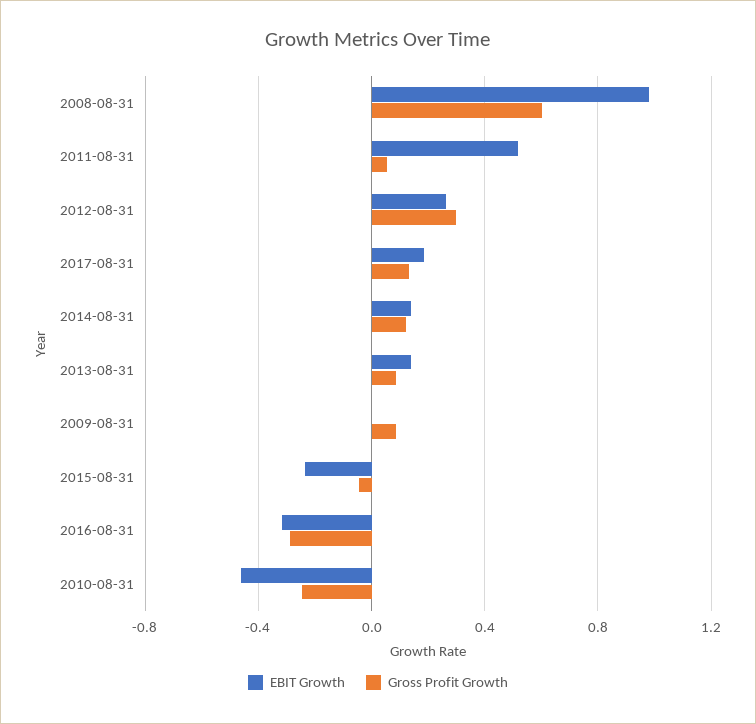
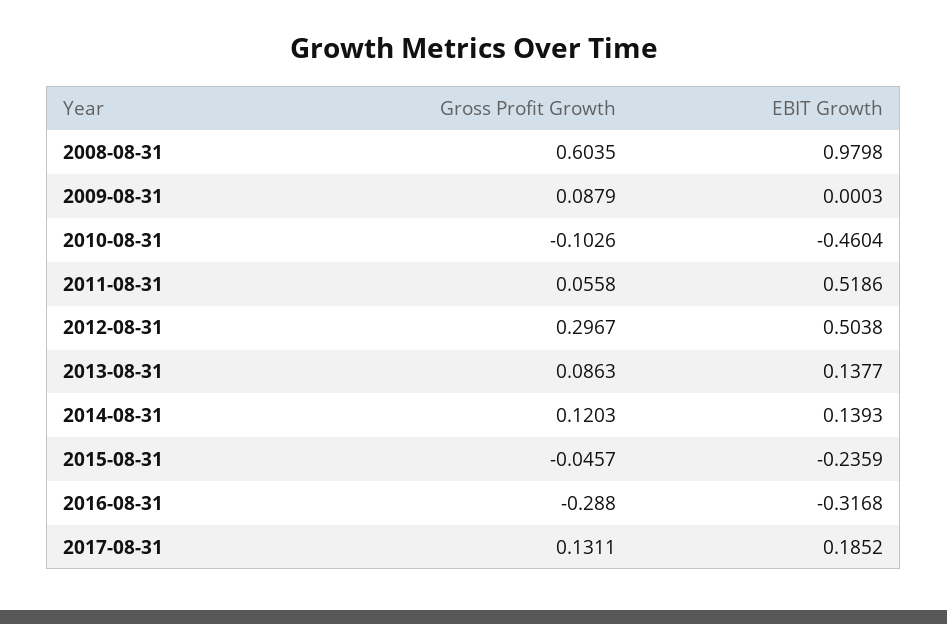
  {
    "EBIT Growth": {
      "2008-08-31": 0.9798,
      "2011-08-31": 0.5186,
-     "2012-08-31": 0.25,
+     "2012-08-31": 0.5038,
      "2017-08-31": 0.1852,
      "2014-08-31": 0.1393,
      "2013-08-31": 0.1377,
      "2009-08-31": 0.0003,
      "2015-08-31": -0.2359,
      "2016-08-31": -0.3168,
      "2010-08-31": -0.4604
    },
    "Gross Profit Growth": {
      "2008-08-31": 0.6035,
      "2011-08-31": 0.0558,
      "2012-08-31": 0.2967,
      "2017-08-31": 0.1311,
      "2014-08-31": 0.1203,
      "2013-08-31": 0.0863,
      "2009-08-31": 0.0879,
      "2015-08-31": -0.0457,
      "2016-08-31": -0.288,
-     "2010-08-31": -0.25
+     "2010-08-31": -0.1026
    }
  }

